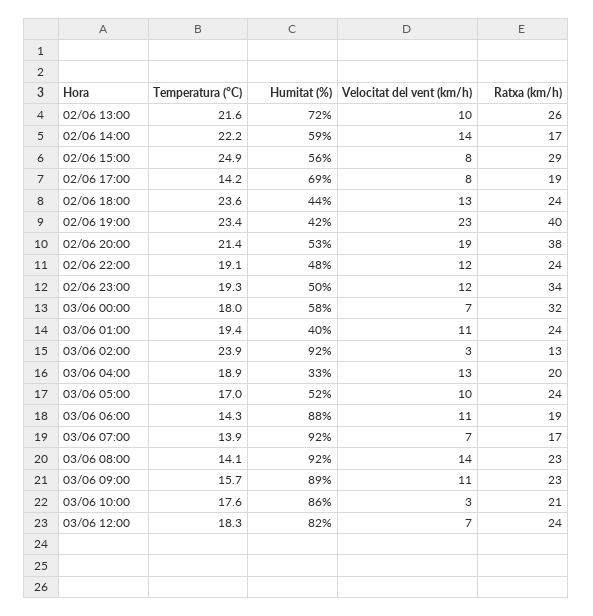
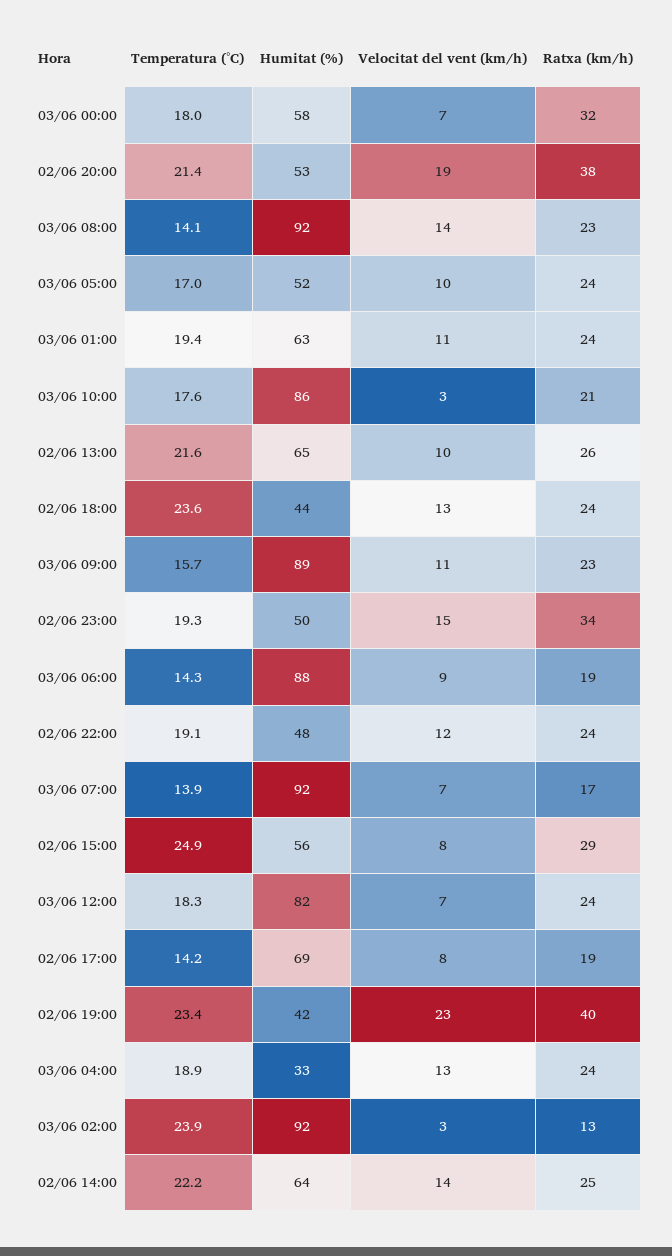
  {
    "Temperatura (°C)": {
      "02/06 13:00": 21.6,
      "02/06 14:00": 22.2,
      "02/06 15:00": 24.9,
      "02/06 17:00": 14.2,
      "02/06 18:00": 23.6,
      "02/06 19:00": 23.4,
      "02/06 20:00": 21.4,
      "02/06 22:00": 19.1,
      "02/06 23:00": 19.3,
      "03/06 00:00": 18,
      "03/06 01:00": 19.4,
      "03/06 02:00": 23.9,
      "03/06 04:00": 18.9,
      "03/06 05:00": 17,
      "03/06 06:00": 14.3,
      "03/06 07:00": 13.9,
      "03/06 08:00": 14.1,
      "03/06 09:00": 15.7,
      "03/06 10:00": 17.6,
      "03/06 12:00": 18.3
    },
    "Humitat (%)": {
-     "02/06 13:00": 72,
+     "02/06 13:00": 65,
-     "02/06 14:00": 59,
+     "02/06 14:00": 64,
      "02/06 15:00": 56,
      "02/06 17:00": 69,
      "02/06 18:00": 44,
      "02/06 19:00": 42,
      "02/06 20:00": 53,
      "02/06 22:00": 48,
      "02/06 23:00": 50,
      "03/06 00:00": 58,
-     "03/06 01:00": 40,
+     "03/06 01:00": 63,
      "03/06 02:00": 92,
      "03/06 04:00": 33,
      "03/06 05:00": 52,
      "03/06 06:00": 88,
      "03/06 07:00": 92,
      "03/06 08:00": 92,
      "03/06 09:00": 89,
      "03/06 10:00": 86,
      "03/06 12:00": 82
    },
    "Velocitat del vent (km/h)": {
      "02/06 13:00": 10,
      "02/06 14:00": 14,
      "02/06 15:00": 8,
      "02/06 17:00": 8,
      "02/06 18:00": 13,
      "02/06 19:00": 23,
      "02/06 20:00": 19,
      "02/06 22:00": 12,
-     "02/06 23:00": 12,
+     "02/06 23:00": 15,
      "03/06 00:00": 7,
      "03/06 01:00": 11,
      "03/06 02:00": 3,
      "03/06 04:00": 13,
      "03/06 05:00": 10,
-     "03/06 06:00": 11,
+     "03/06 06:00": 9,
      "03/06 07:00": 7,
      "03/06 08:00": 14,
      "03/06 09:00": 11,
      "03/06 10:00": 3,
      "03/06 12:00": 7
    },
    "Ratxa (km/h)": {
      "02/06 13:00": 26,
-     "02/06 14:00": 17,
+     "02/06 14:00": 25,
      "02/06 15:00": 29,
      "02/06 17:00": 19,
      "02/06 18:00": 24,
      "02/06 19:00": 40,
      "02/06 20:00": 38,
      "02/06 22:00": 24,
      "02/06 23:00": 34,
      "03/06 00:00": 32,
      "03/06 01:00": 24,
      "03/06 02:00": 13,
-     "03/06 04:00": 20,
+     "03/06 04:00": 24,
      "03/06 05:00": 24,
      "03/06 06:00": 19,
      "03/06 07:00": 17,
      "03/06 08:00": 23,
      "03/06 09:00": 23,
      "03/06 10:00": 21,
      "03/06 12:00": 24
    }
  }

